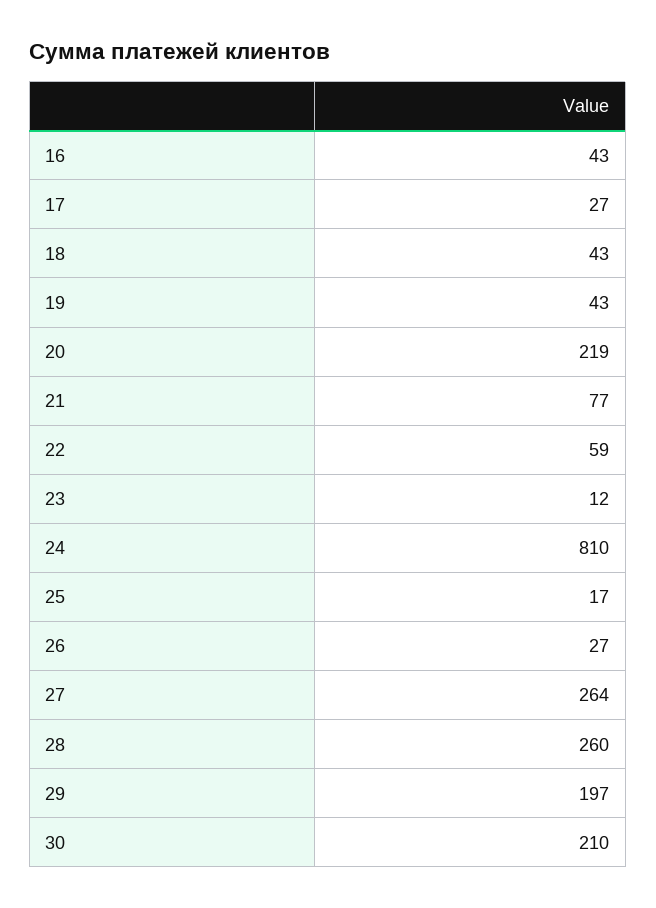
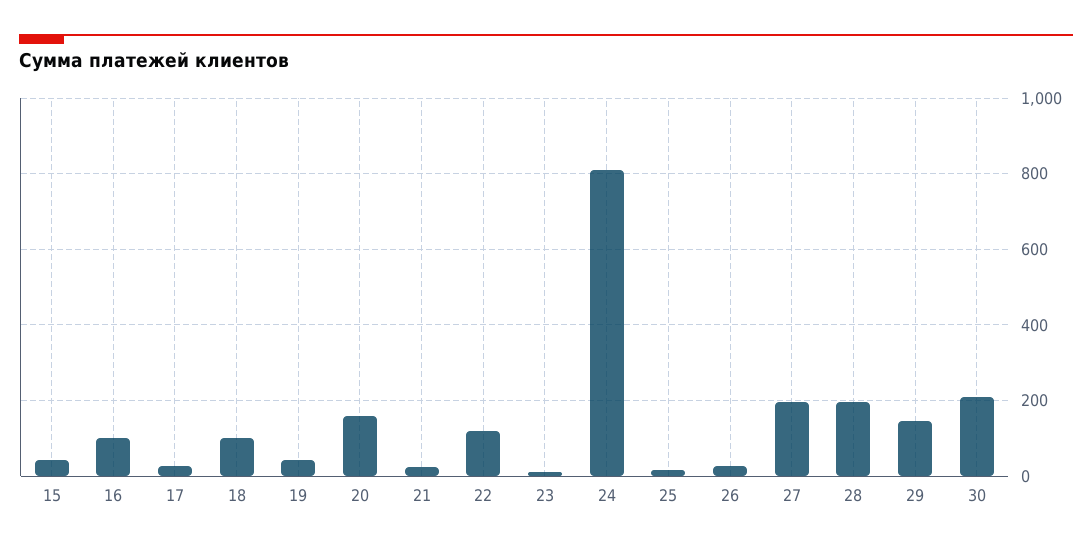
  {
-   "16": 43,
+   "16": 100,
    "17": 27,
-   "18": 43,
+   "18": 100,
    "19": 43,
-   "20": 219,
+   "20": 160,
-   "21": 77,
+   "21": 20,
-   "22": 59,
+   "22": 120,
    "23": 12,
    "24": 810,
    "25": 17,
    "26": 27,
-   "27": 264,
+   "27": 200,
-   "28": 260,
+   "28": 200,
-   "29": 197,
+   "29": 140,
-   "30": 210
+   "30": 210,
+   "15": 40
  }

